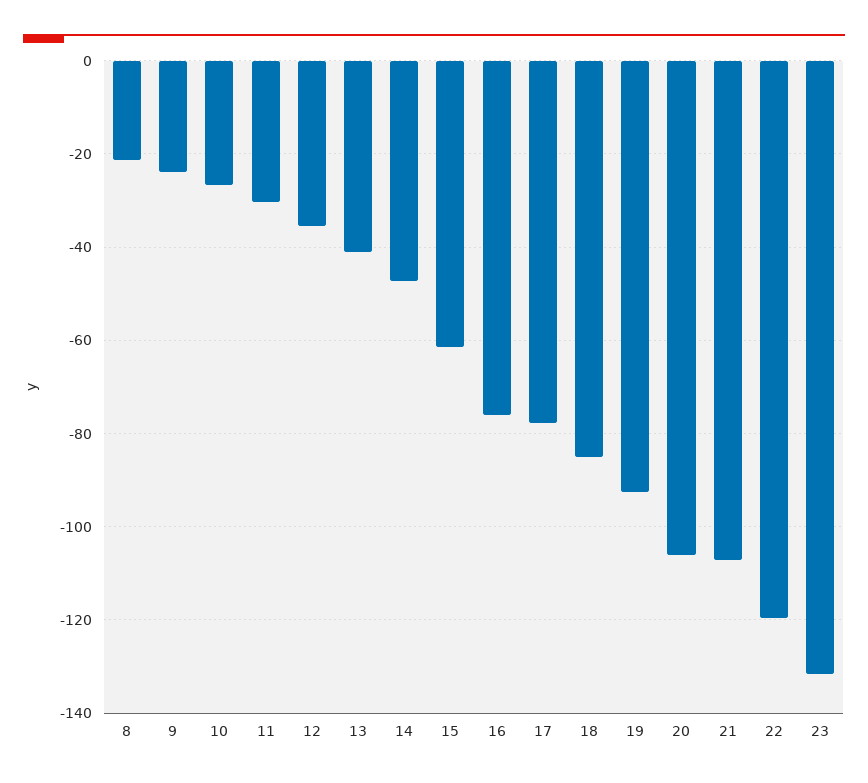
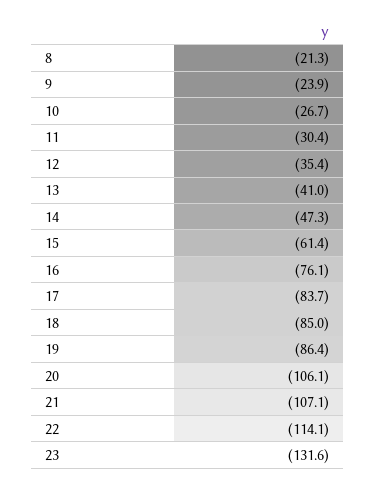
  {
    "8": -21.3,
    "9": -23.9,
    "10": -26.7,
    "11": -30.4,
    "12": -35.4,
    "13": -41,
    "14": -47.3,
    "15": -61.4,
    "16": -76.1,
-   "17": -78,
+   "17": -83.7,
    "18": -85,
-   "19": -92,
+   "19": -86.4,
    "20": -106.1,
    "21": -107.1,
-   "22": -120,
+   "22": -114.1,
    "23": -131.6
  }

